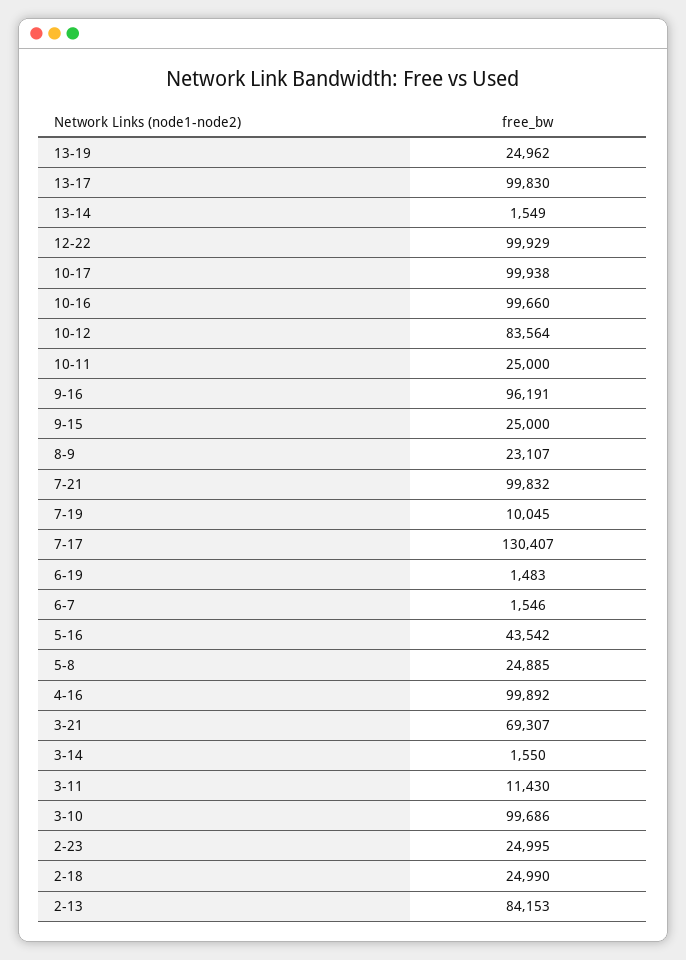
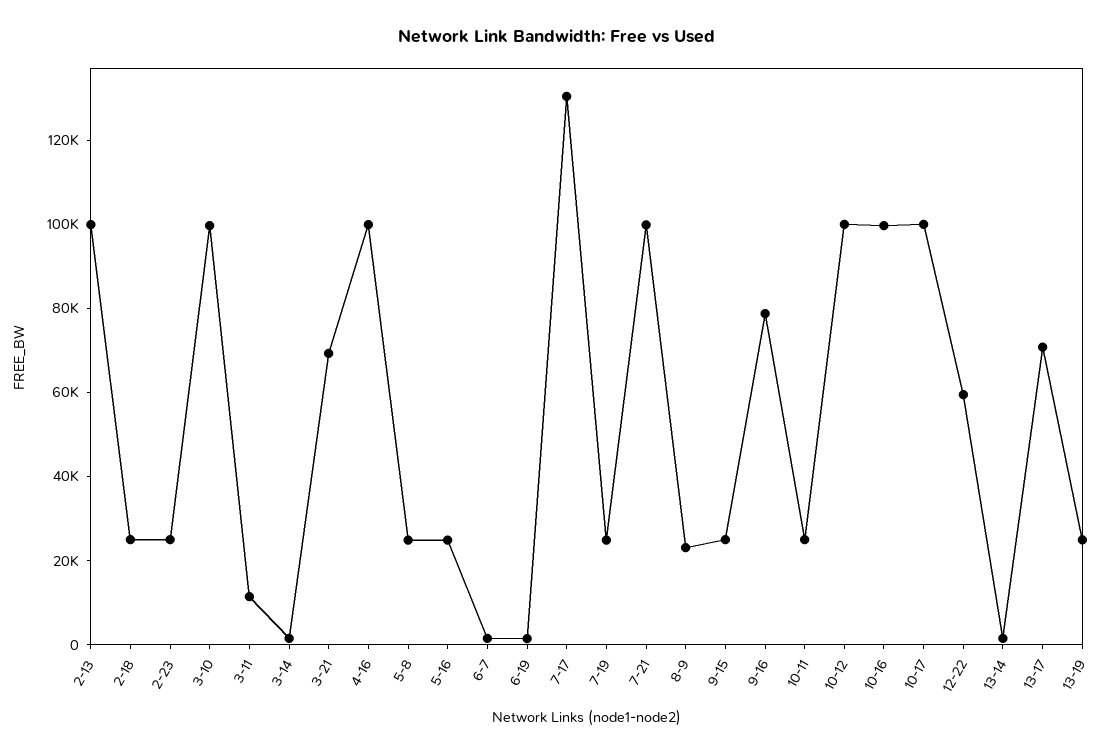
  {
    "13-19": 24962,
-   "13-17": 99830,
+   "13-17": 70000,
    "13-14": 1549,
-   "12-22": 99929,
+   "12-22": 60000,
    "10-17": 99938,
    "10-16": 99660,
-   "10-12": 83564,
+   "10-12": 100000,
    "10-11": 25000,
-   "9-16": 96191,
+   "9-16": 80000,
    "9-15": 25000,
    "8-9": 23107,
    "7-21": 99832,
-   "7-19": 10045,
+   "7-19": 25000,
    "7-17": 130407,
    "6-19": 1483,
    "6-7": 1546,
-   "5-16": 43542,
+   "5-16": 25000,
    "5-8": 24885,
    "4-16": 99892,
    "3-21": 69307,
    "3-14": 1550,
    "3-11": 11430,
    "3-10": 99686,
    "2-23": 24995,
    "2-18": 24990,
-   "2-13": 84153
+   "2-13": 100000
  }

